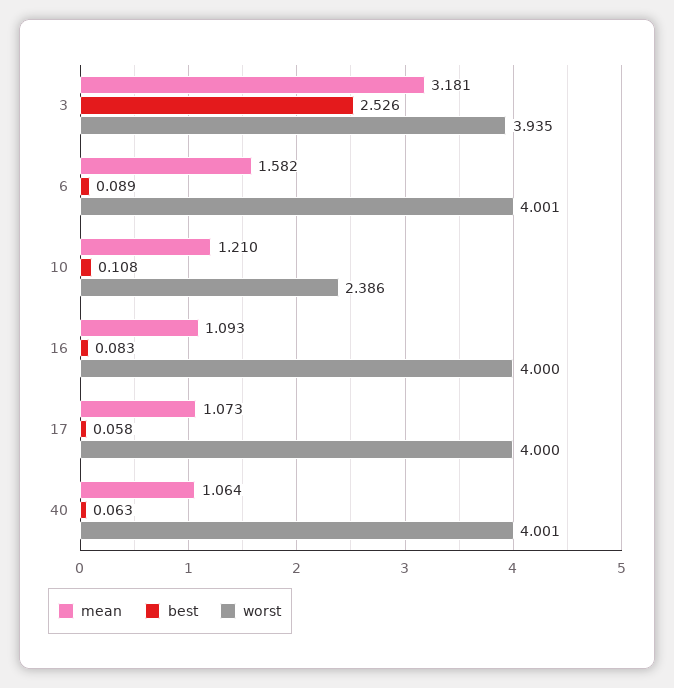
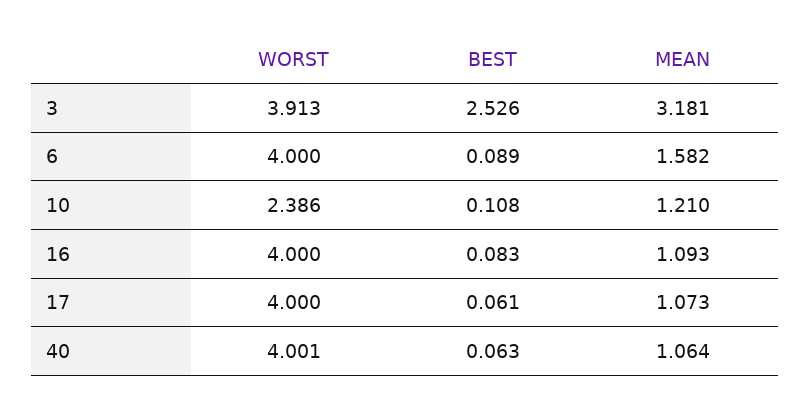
  {
    "mean": {
      "3": 3.181,
      "6": 1.582,
      "10": 1.21,
      "16": 1.093,
      "17": 1.073,
      "40": 1.064
    },
    "best": {
      "3": 2.526,
      "6": 0.089,
      "10": 0.108,
      "16": 0.083,
-     "17": 0.058,
+     "17": 0.061,
      "40": 0.063
    },
    "worst": {
-     "3": 3.935,
+     "3": 3.913,
-     "6": 4.001,
+     "6": 4,
      "10": 2.386,
      "16": 4,
      "17": 4,
      "40": 4.001
    }
  }

